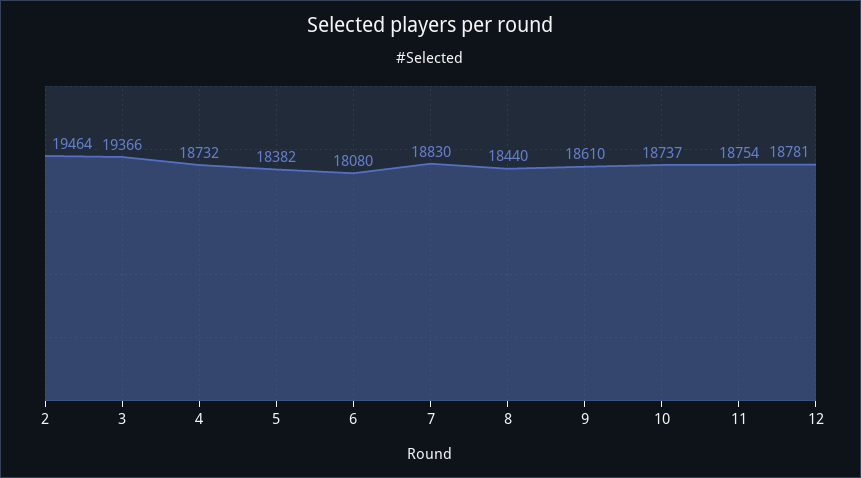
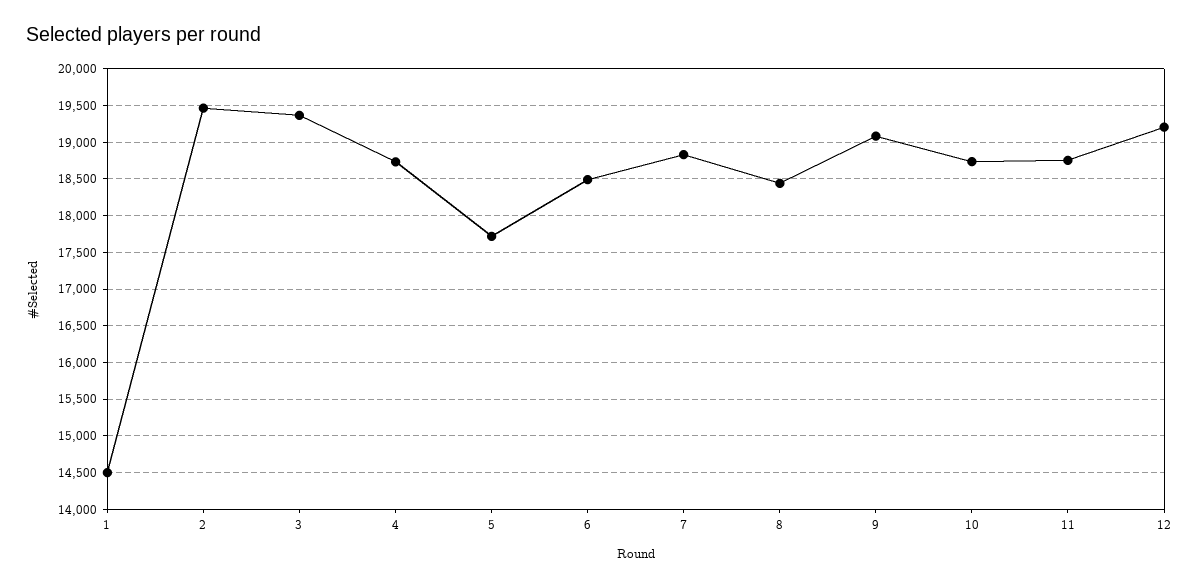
  {
    "2": 19464,
    "3": 19366,
    "4": 18732,
-   "5": 18382,
+   "5": 17700,
-   "6": 18080,
+   "6": 18500,
    "7": 18830,
    "8": 18440,
-   "9": 18610,
+   "9": 19100,
    "10": 18737,
    "11": 18754,
-   "12": 18781
+   "12": 19200,
+   "1": 14500
  }

